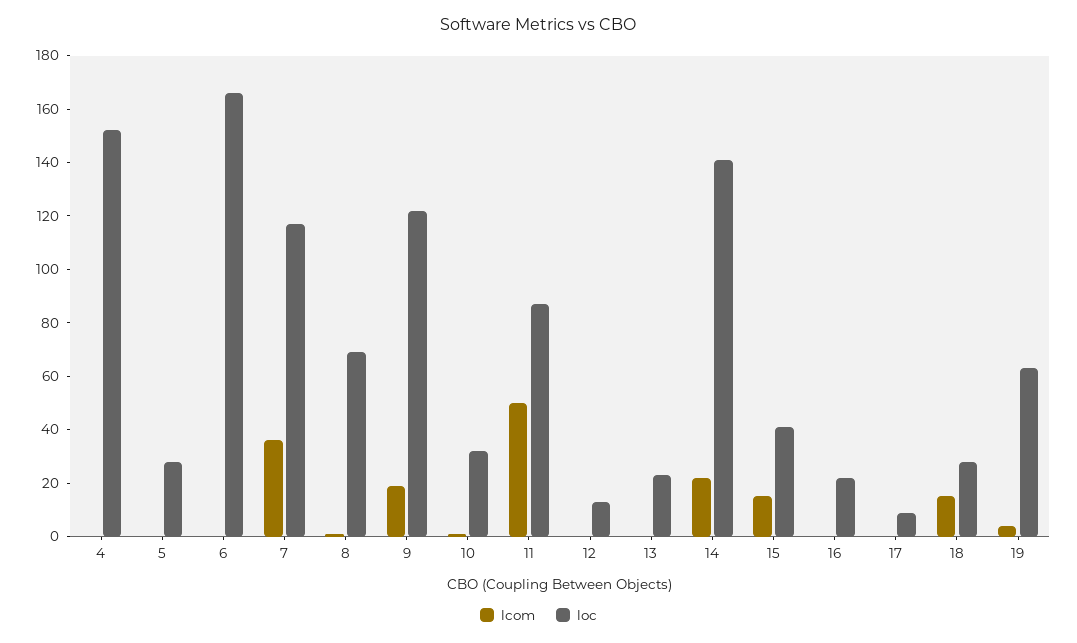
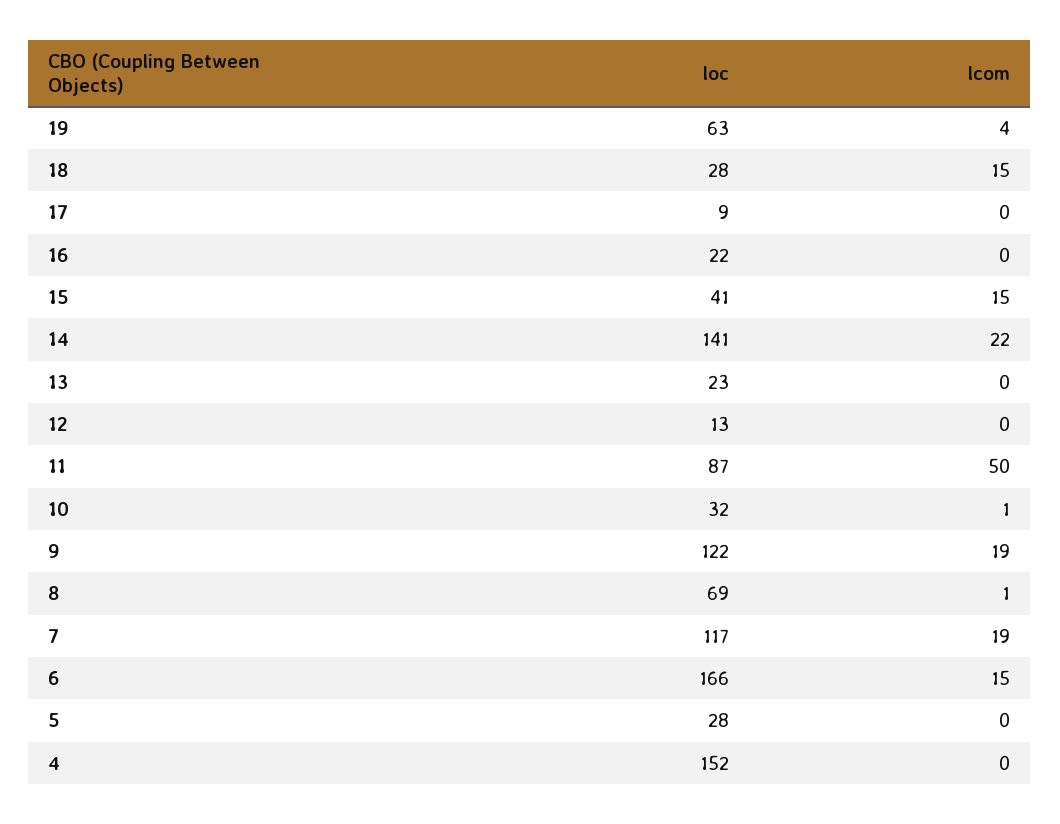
  {
    "lcom": {
      "4": 0,
      "5": 0,
-     "6": 0,
+     "6": 15,
-     "7": 35,
+     "7": 19,
      "8": 1,
      "9": 19,
      "10": 1,
      "11": 50,
      "12": 0,
      "13": 0,
      "14": 22,
      "15": 15,
      "16": 0,
      "17": 0,
      "18": 15,
      "19": 4
    },
    "loc": {
      "4": 152,
      "5": 28,
      "6": 166,
      "7": 117,
      "8": 69,
      "9": 122,
      "10": 32,
      "11": 87,
      "12": 13,
      "13": 23,
      "14": 141,
      "15": 41,
      "16": 22,
      "17": 9,
      "18": 28,
      "19": 63
    }
  }

